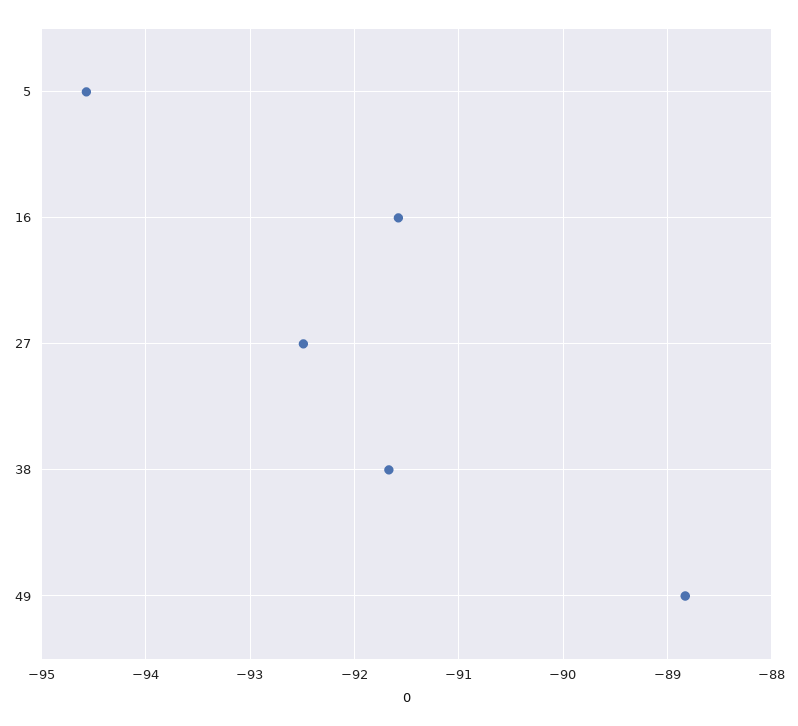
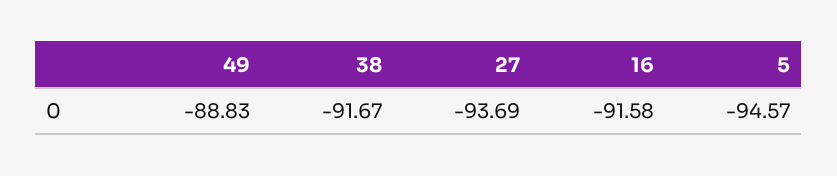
  {
    "5": -94.57,
    "16": -91.58,
-   "27": -92.5,
+   "27": -93.69,
    "38": -91.67,
    "49": -88.83
  }

